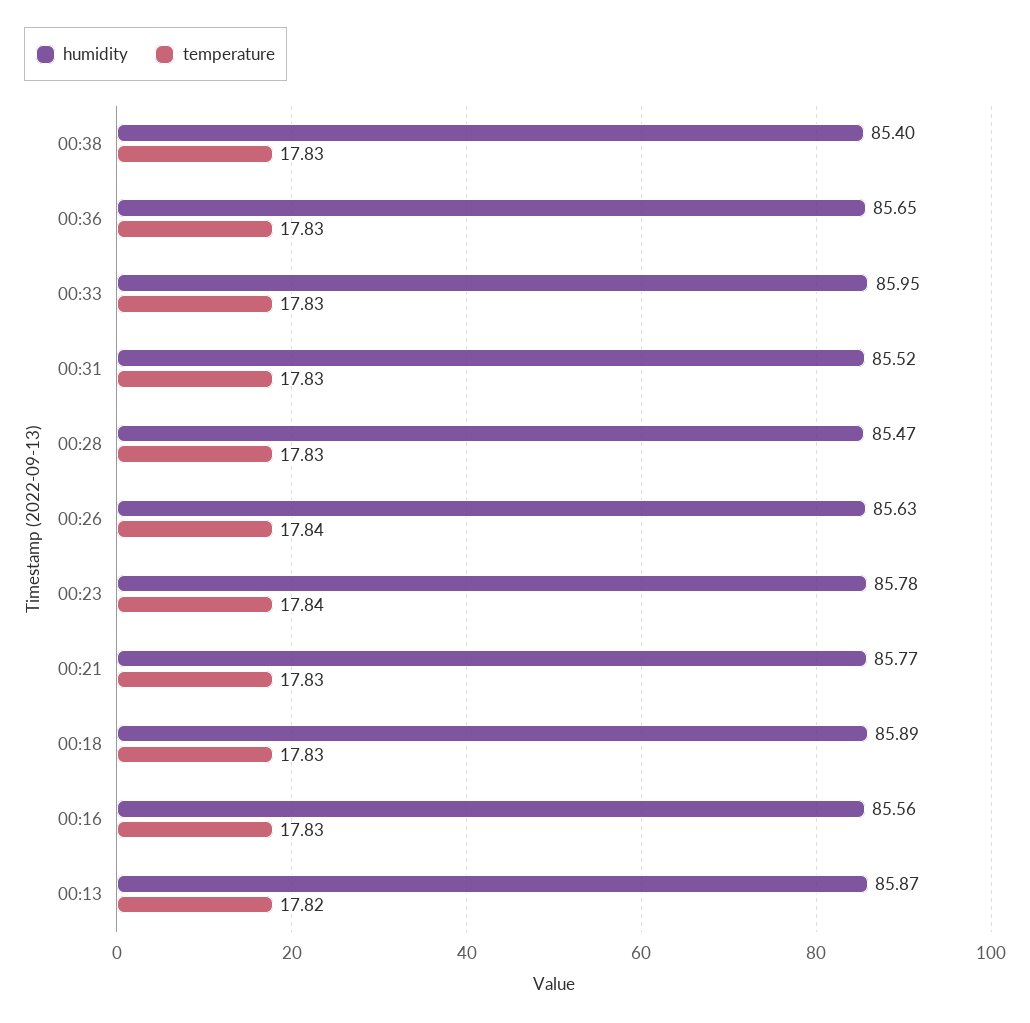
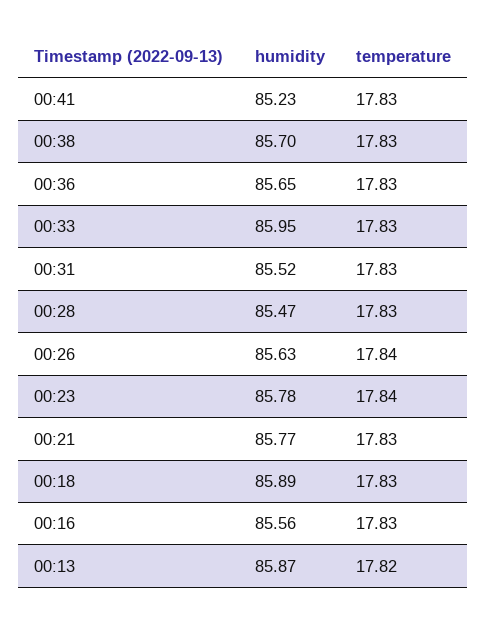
  {
    "humidity": {
-     "00:38": 85.4,
+     "00:38": 85.7,
      "00:36": 85.65,
      "00:33": 85.95,
      "00:31": 85.52,
      "00:28": 85.47,
      "00:26": 85.63,
      "00:23": 85.78,
      "00:21": 85.77,
      "00:18": 85.89,
      "00:16": 85.56,
-     "00:13": 85.87
+     "00:13": 85.87,
+     "00:41": 85.23
    },
    "temperature": {
      "00:38": 17.83,
      "00:36": 17.83,
      "00:33": 17.83,
      "00:31": 17.83,
      "00:28": 17.83,
      "00:26": 17.84,
      "00:23": 17.84,
      "00:21": 17.83,
      "00:18": 17.83,
      "00:16": 17.83,
-     "00:13": 17.82
+     "00:13": 17.82,
+     "00:41": 17.83
    }
  }

